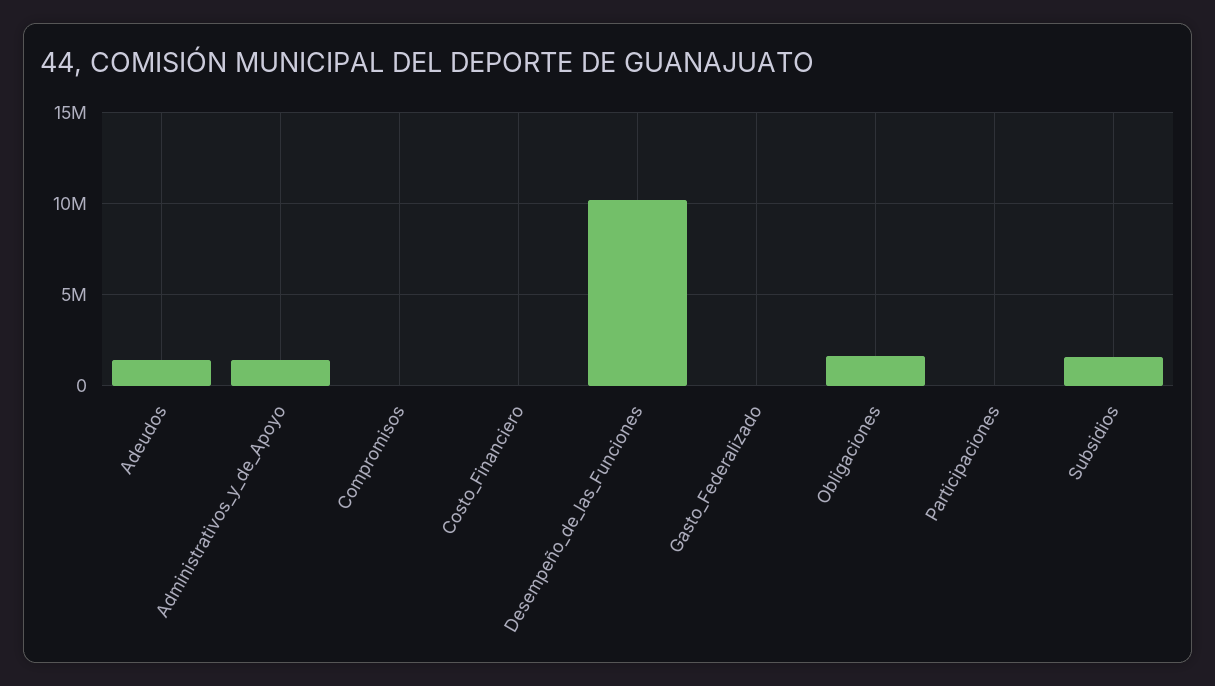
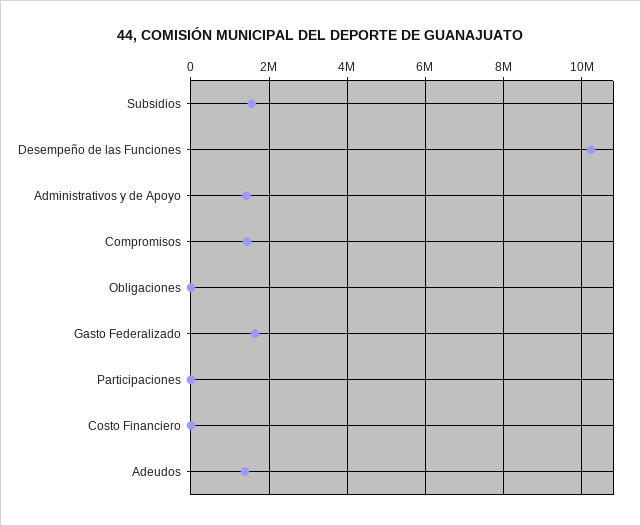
  {
    "Adeudos": 1400000,
    "Administrativos_y_de_Apoyo": 1400000,
-   "Compromisos": 0,
+   "Compromisos": 1400000,
    "Costo_Financiero": 0,
    "Desempeño_de_las_Funciones": 10200000,
-   "Gasto_Federalizado": 0,
+   "Gasto_Federalizado": 1600000,
-   "Obligaciones": 1500000,
+   "Obligaciones": 0,
    "Participaciones": 0,
    "Subsidios": 1600000
  }

